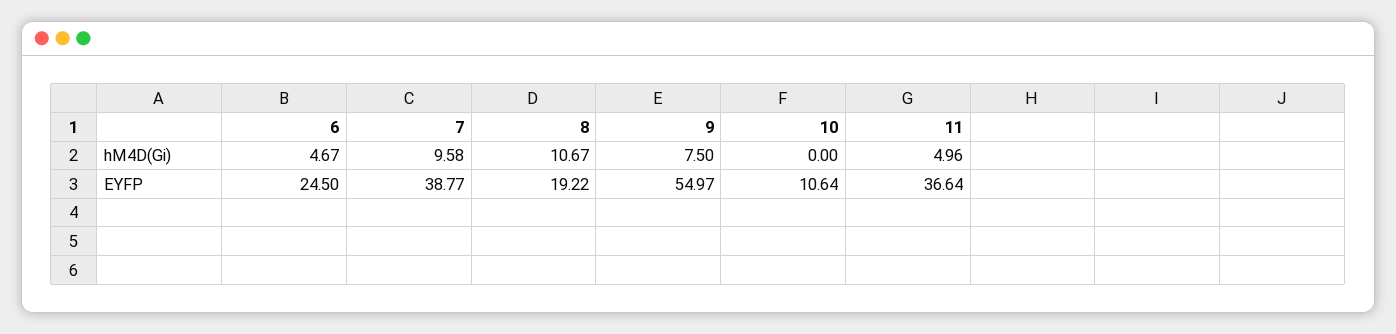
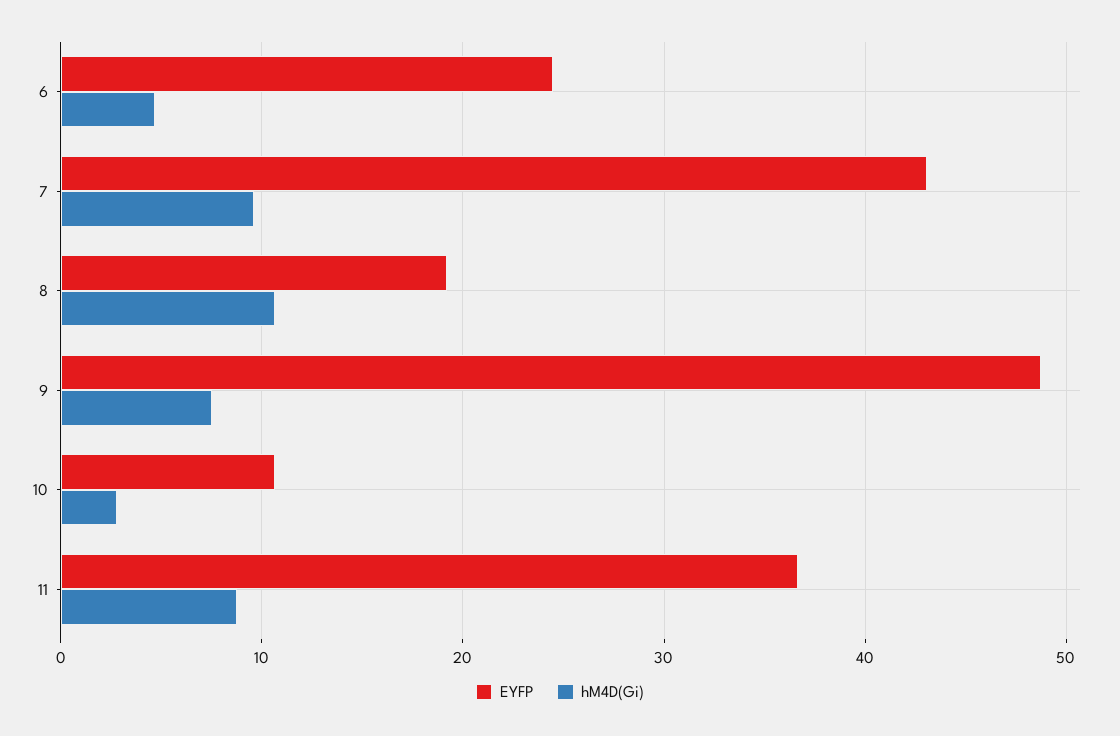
  {
    "hM4D(Gi)": {
      "6": 4.67,
      "7": 9.58,
      "8": 10.67,
      "9": 7.5,
-     "10": 0,
+     "10": 3,
-     "11": 4.96
+     "11": 9
    },
    "EYFP": {
      "6": 24.5,
-     "7": 38.77,
+     "7": 43,
      "8": 19.22,
-     "9": 54.97,
+     "9": 49,
      "10": 10.64,
      "11": 36.64
    }
  }

